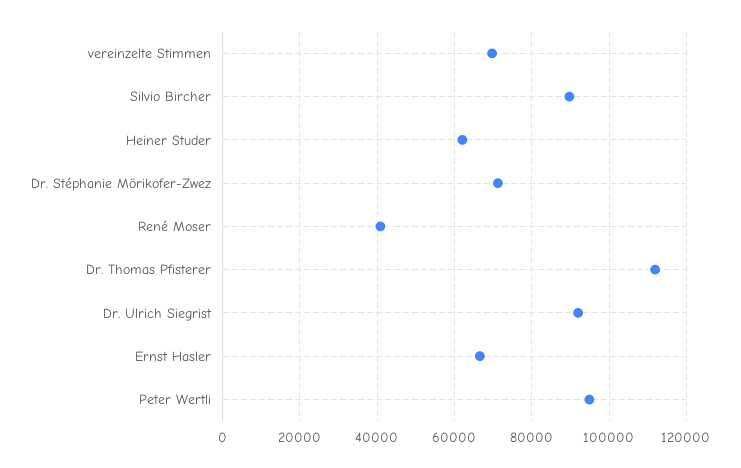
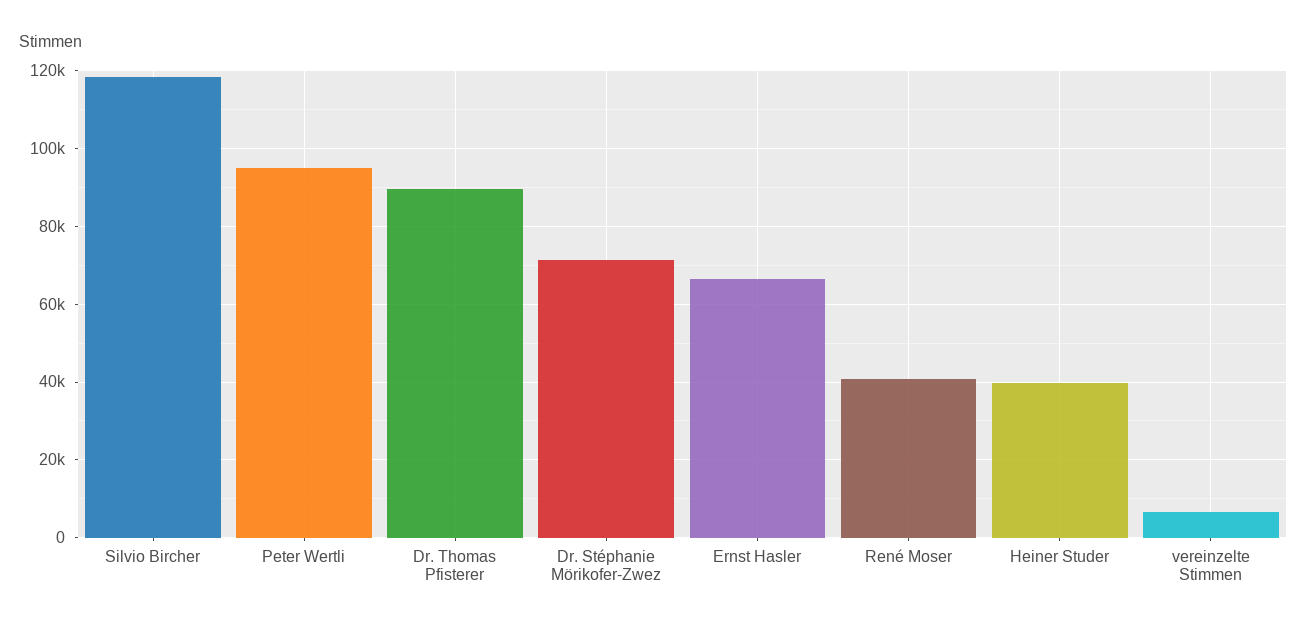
  {
-   "vereinzelte Stimmen": 70000,
+   "vereinzelte Stimmen": 6000,
-   "Silvio Bircher": 90000,
+   "Silvio Bircher": 118000,
-   "Heiner Studer": 62000,
+   "Heiner Studer": 40000,
    "Dr. Stéphanie Mörikofer-Zwez": 72000,
    "René Moser": 40000,
-   "Dr. Thomas Pfisterer": 112000,
+   "Dr. Thomas Pfisterer": 90000,
-   "Dr. Ulrich Siegrist": 92000,
    "Ernst Hasler": 66000,
    "Peter Wertli": 94000
  }

